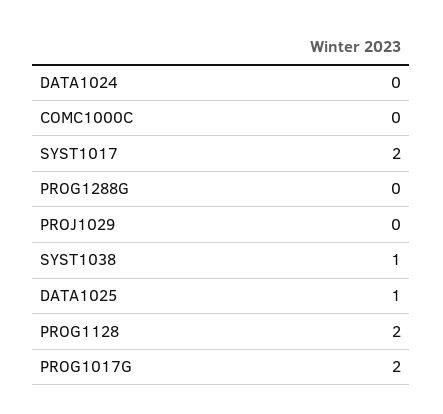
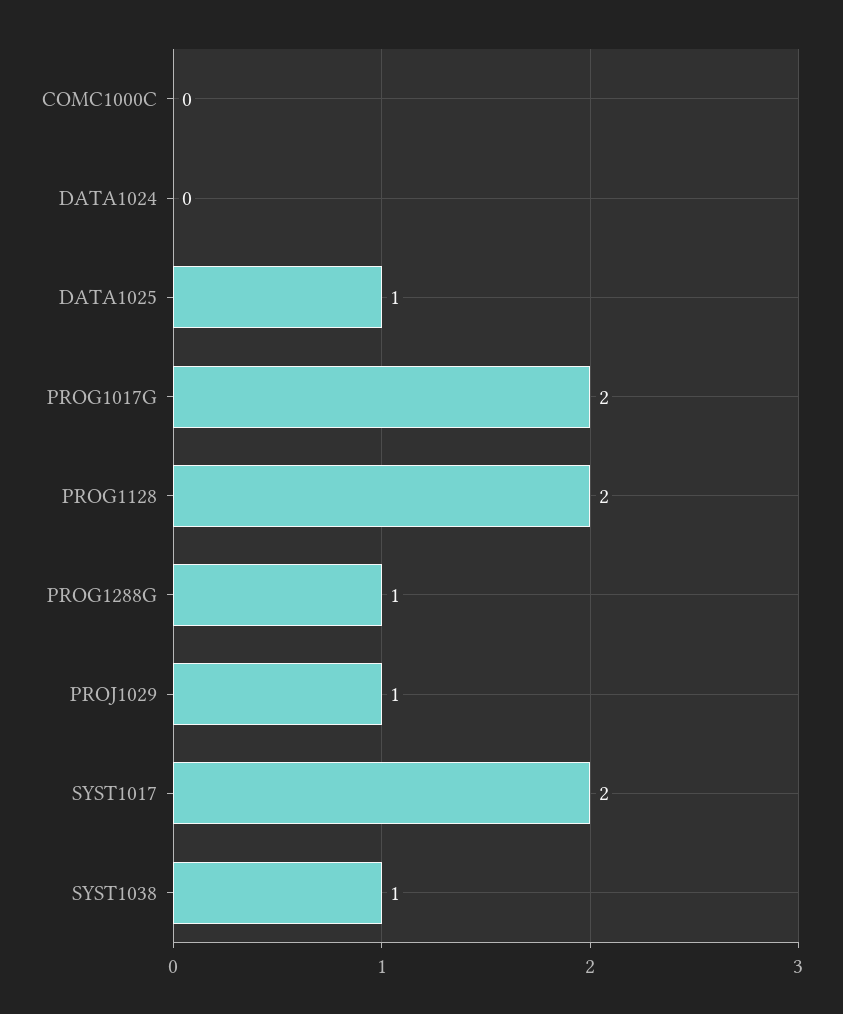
  {
    "DATA1024": 0,
    "COMC1000C": 0,
    "SYST1017": 2,
-   "PROG1288G": 0,
+   "PROG1288G": 1,
-   "PROJ1029": 0,
+   "PROJ1029": 1,
    "SYST1038": 1,
    "DATA1025": 1,
    "PROG1128": 2,
    "PROG1017G": 2
  }

